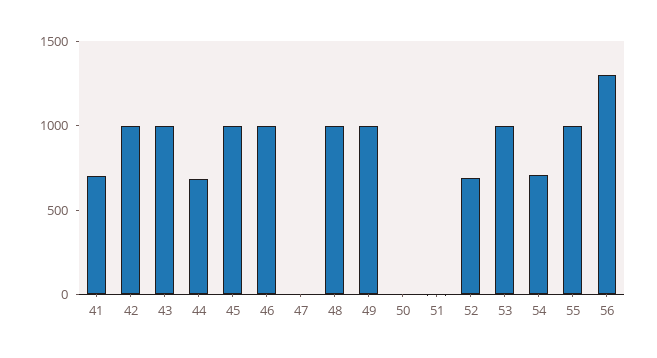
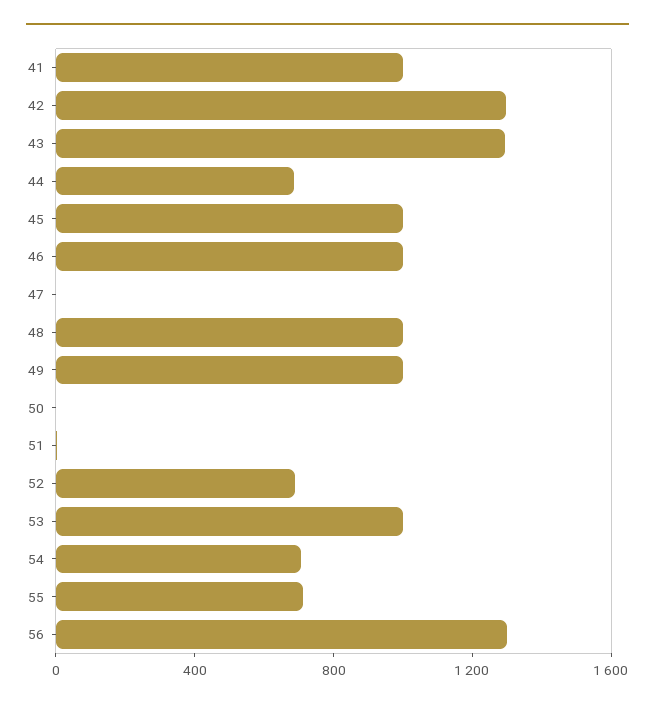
  {
-   "41": 700,
+   "41": 1000,
-   "42": 1000,
+   "42": 1300,
-   "43": 1000,
+   "43": 1300,
    "44": 700,
    "45": 1000,
    "46": 1000,
    "47": 0,
    "48": 1000,
    "49": 1000,
    "50": 0,
    "51": 0,
    "52": 700,
    "53": 1000,
    "54": 700,
-   "55": 1000,
+   "55": 700,
    "56": 1300
  }

